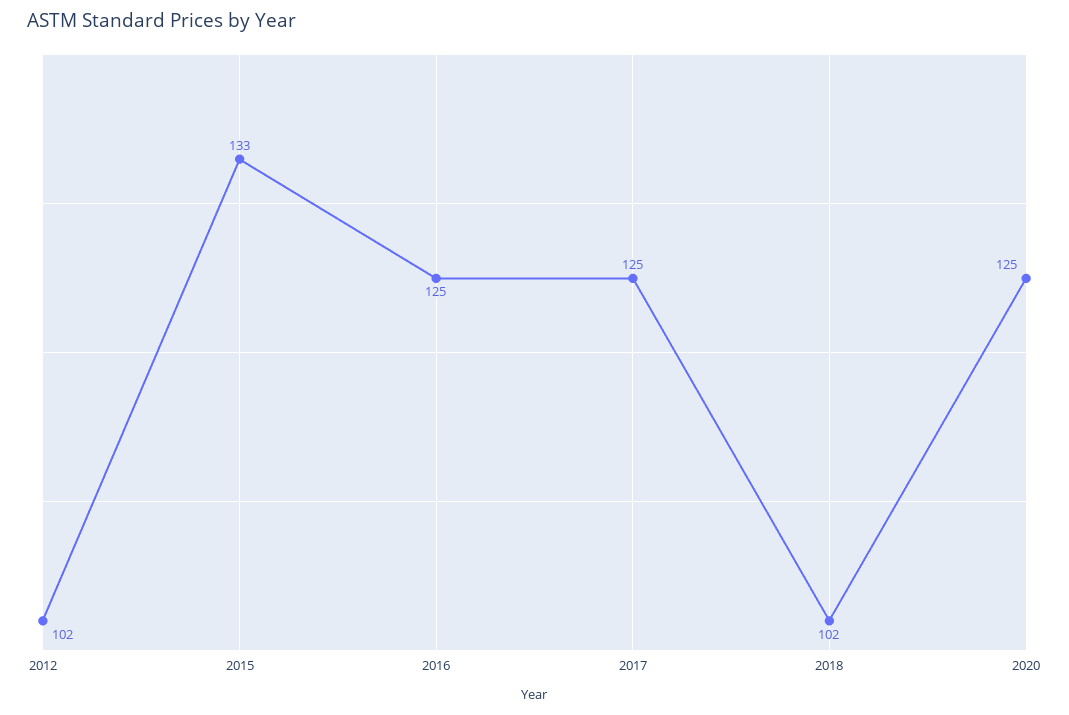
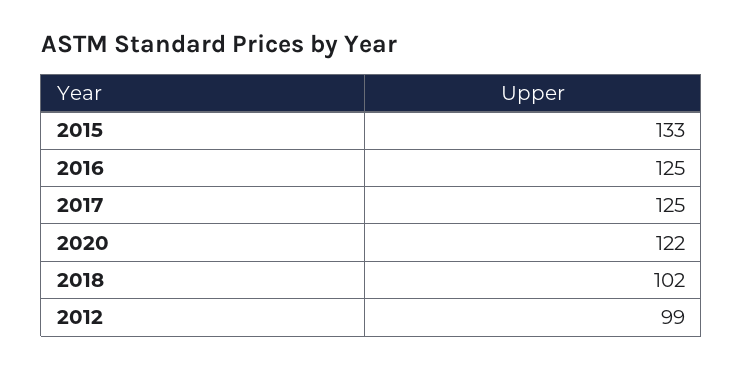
  {
-   "2012": 102,
+   "2012": 99,
    "2015": 133,
    "2016": 125,
    "2017": 125,
    "2018": 102,
-   "2020": 125
+   "2020": 122
  }

